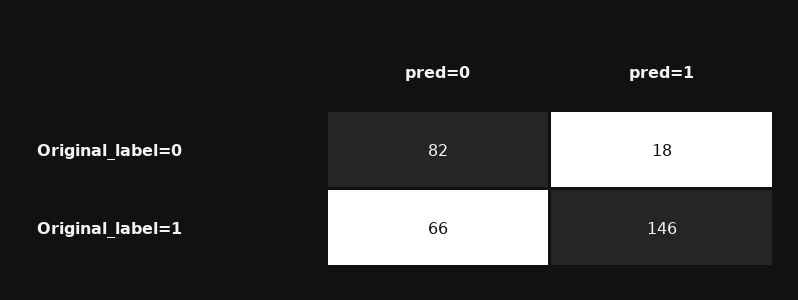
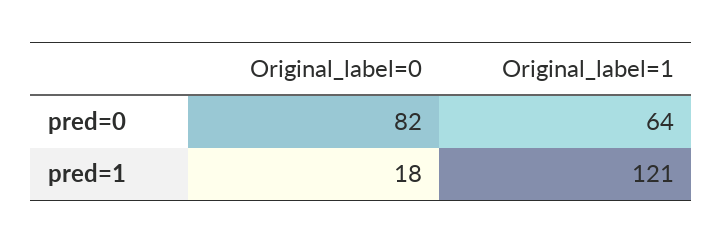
  {
    "pred=0": {
      "Original_label=0": 82,
-     "Original_label=1": 66
+     "Original_label=1": 64
    },
    "pred=1": {
      "Original_label=0": 18,
-     "Original_label=1": 146
+     "Original_label=1": 121
    }
  }

